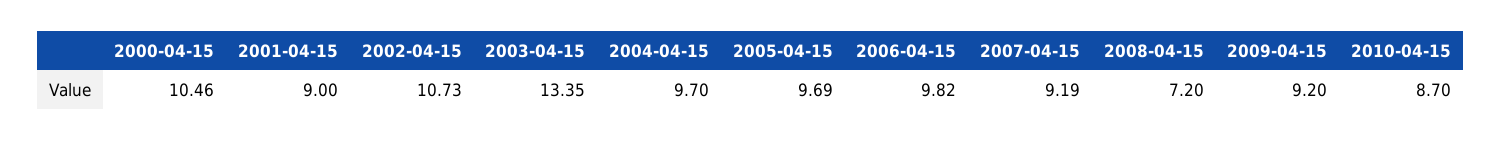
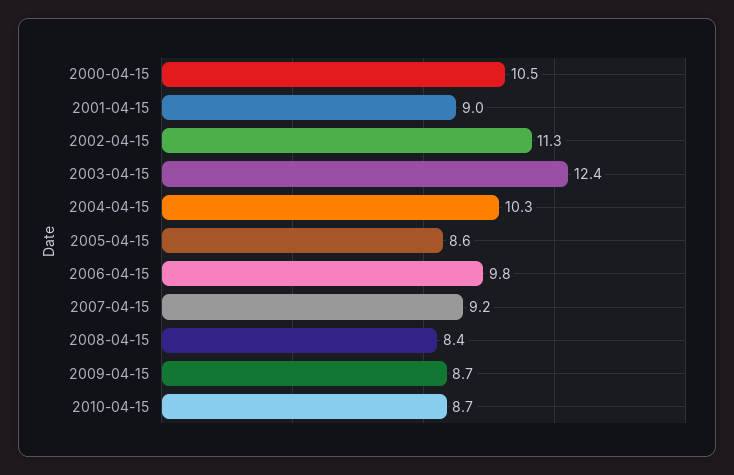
  {
    "2000-04-15": 10.46,
    "2001-04-15": 9,
-   "2002-04-15": 10.73,
+   "2002-04-15": 11.3,
-   "2003-04-15": 13.35,
+   "2003-04-15": 12.4,
-   "2004-04-15": 9.7,
+   "2004-04-15": 10.3,
-   "2005-04-15": 9.69,
+   "2005-04-15": 8.6,
    "2006-04-15": 9.82,
    "2007-04-15": 9.19,
-   "2008-04-15": 7.2,
+   "2008-04-15": 8.4,
-   "2009-04-15": 9.2,
+   "2009-04-15": 8.7,
    "2010-04-15": 8.7
  }

